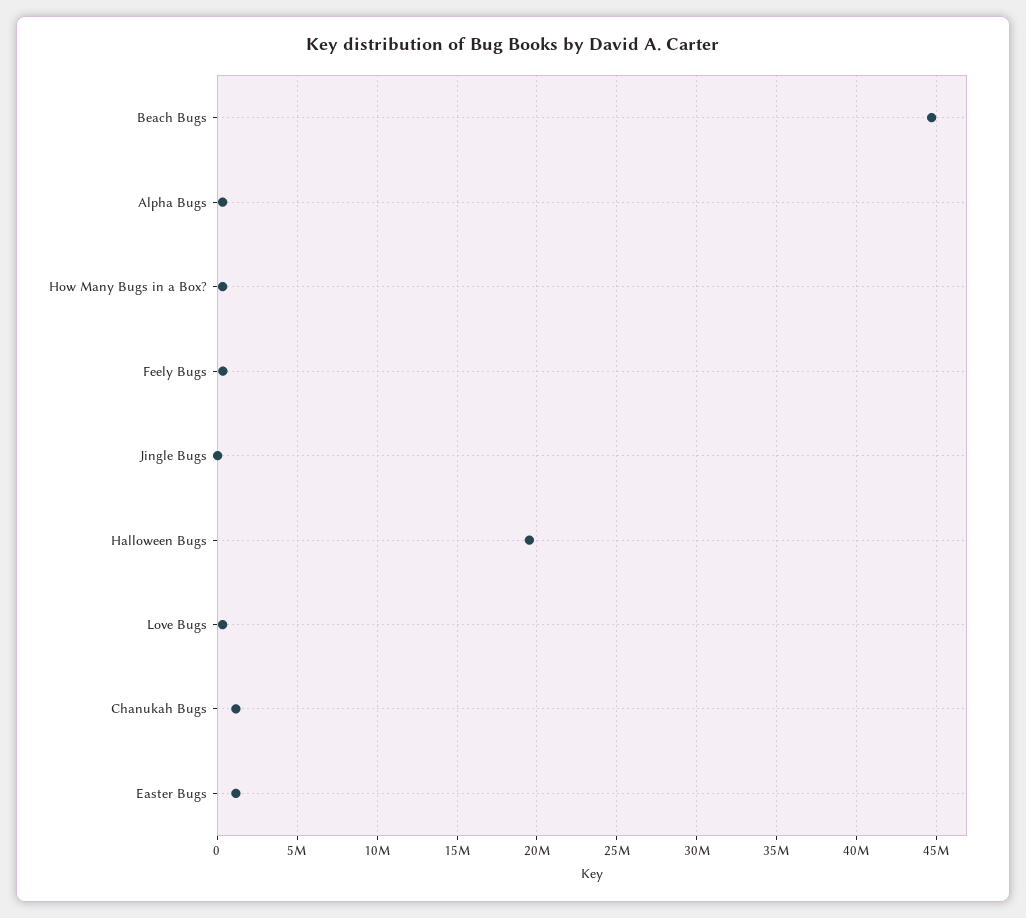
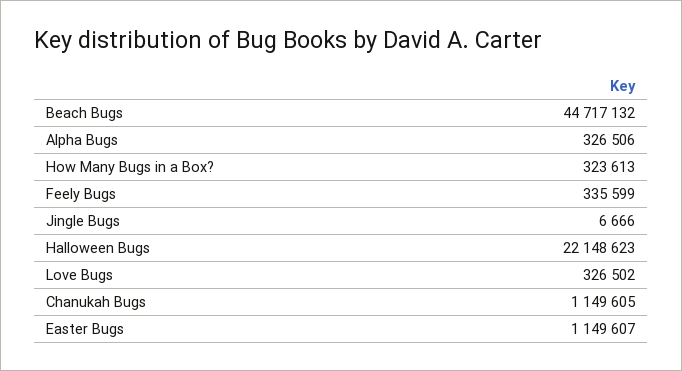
  {
    "Beach Bugs": 44717132,
    "Alpha Bugs": 326506,
    "How Many Bugs in a Box?": 323613,
    "Feely Bugs": 335599,
    "Jingle Bugs": 6666,
-   "Halloween Bugs": 19500000,
+   "Halloween Bugs": 22148623,
    "Love Bugs": 326502,
    "Chanukah Bugs": 1149605,
    "Easter Bugs": 1149607
  }

